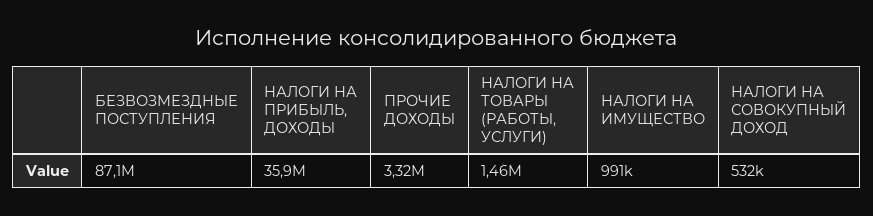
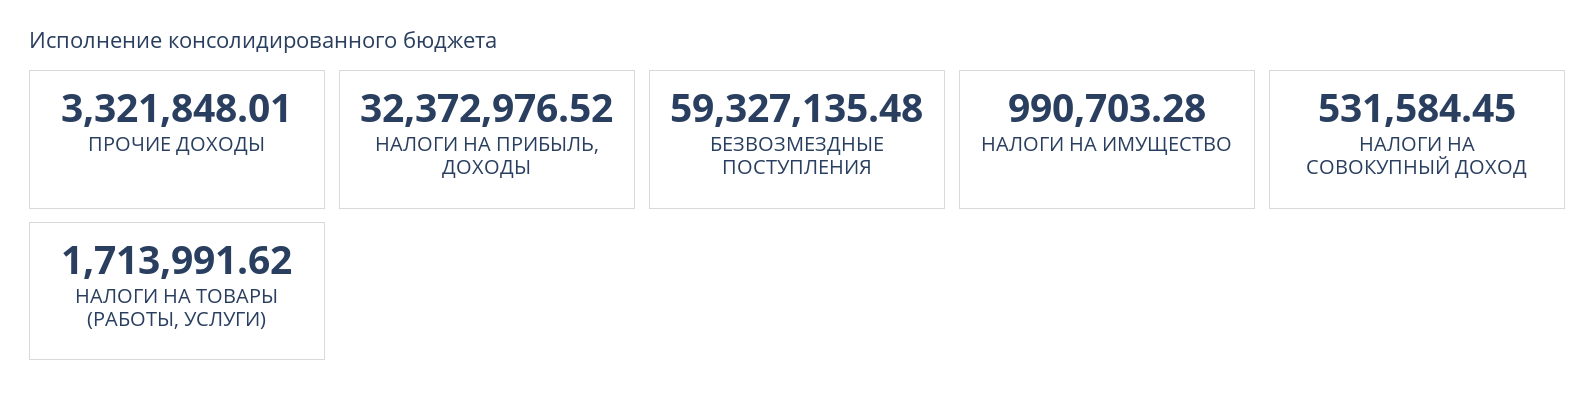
  {
-   "БЕЗВОЗМЕЗДНЫЕ ПОСТУПЛЕНИЯ": 87100000,
+   "БЕЗВОЗМЕЗДНЫЕ ПОСТУПЛЕНИЯ": 59327135.48,
-   "НАЛОГИ НА ПРИБЫЛЬ, ДОХОДЫ": 35900000,
+   "НАЛОГИ НА ПРИБЫЛЬ, ДОХОДЫ": 32372976.52,
    "ПРОЧИЕ ДОХОДЫ": 3321848.01,
-   "НАЛОГИ НА ТОВАРЫ (РАБОТЫ, УСЛУГИ)": 1460000,
+   "НАЛОГИ НА ТОВАРЫ (РАБОТЫ, УСЛУГИ)": 1713991.62,
    "НАЛОГИ НА ИМУЩЕСТВО": 990703.28,
    "НАЛОГИ НА СОВОКУПНЫЙ ДОХОД": 531584.45
  }

